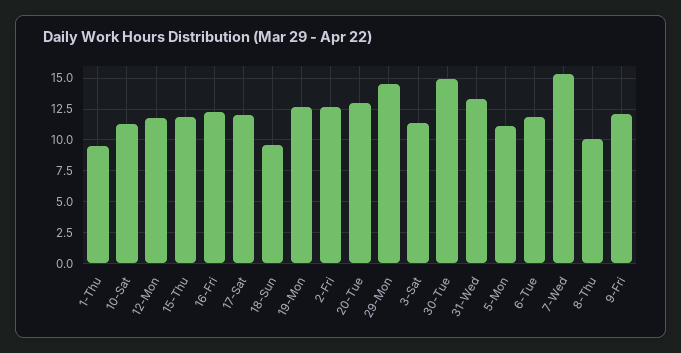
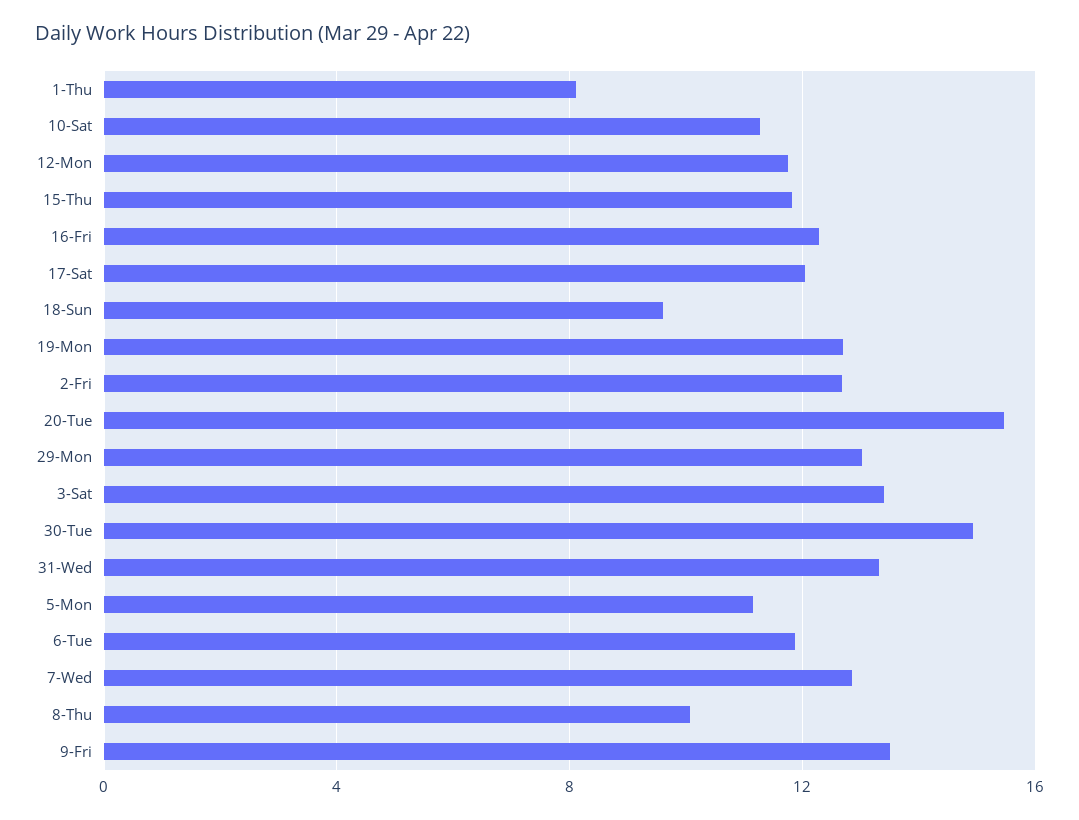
  {
-   "1-Thu": 9.5,
+   "1-Thu": 8,
    "10-Sat": 11.5,
    "12-Mon": 12,
    "15-Thu": 12,
    "16-Fri": 12.5,
    "17-Sat": 12,
    "18-Sun": 9.5,
    "19-Mon": 12.5,
    "2-Fri": 12.5,
-   "20-Tue": 13,
+   "20-Tue": 15.5,
-   "29-Mon": 14.5,
+   "29-Mon": 13,
-   "3-Sat": 11.5,
+   "3-Sat": 13.5,
    "30-Tue": 15,
    "31-Wed": 13.5,
    "5-Mon": 11,
    "6-Tue": 12,
-   "7-Wed": 15.5,
+   "7-Wed": 13,
    "8-Thu": 10,
-   "9-Fri": 12
+   "9-Fri": 13.5
  }

